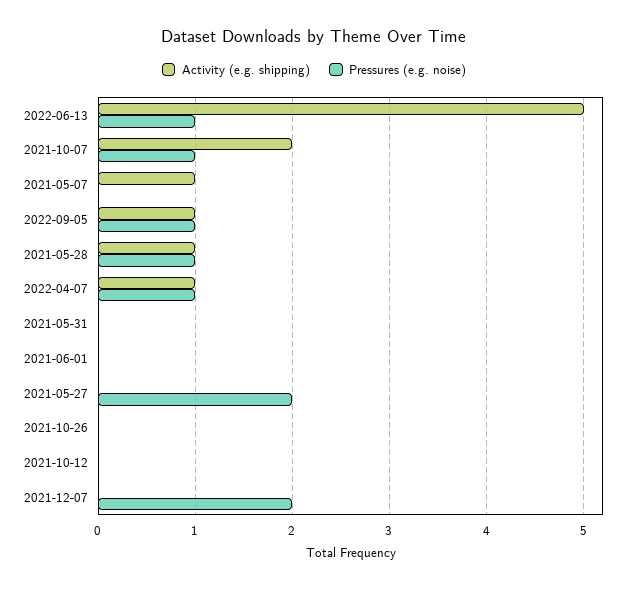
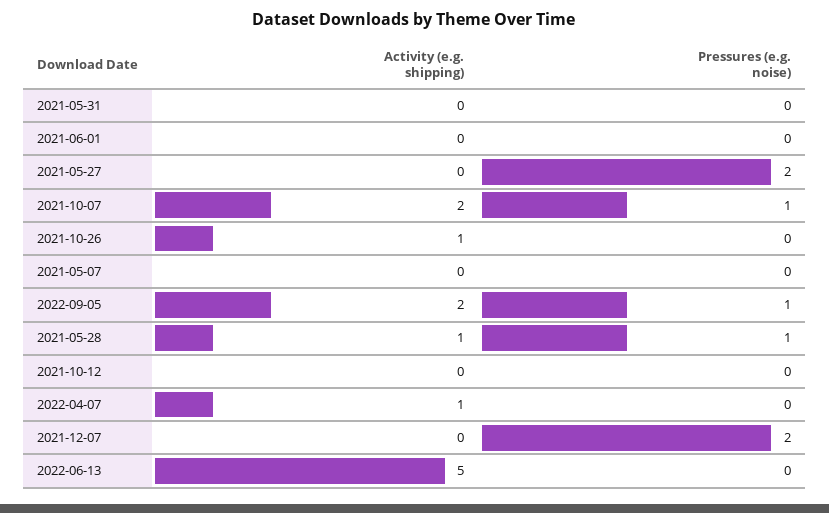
  {
    "Activity (e.g. shipping)": {
      "2022-06-13": 5,
      "2021-10-07": 2,
-     "2021-05-07": 1,
+     "2021-05-07": 0,
-     "2022-09-05": 1,
+     "2022-09-05": 2,
      "2021-05-28": 1,
      "2022-04-07": 1,
      "2021-05-31": 0,
      "2021-06-01": 0,
      "2021-05-27": 0,
-     "2021-10-26": 0,
+     "2021-10-26": 1,
      "2021-10-12": 0,
      "2021-12-07": 0
    },
    "Pressures (e.g. noise)": {
-     "2022-06-13": 1,
+     "2022-06-13": 0,
      "2021-10-07": 1,
      "2021-05-07": 0,
      "2022-09-05": 1,
      "2021-05-28": 1,
-     "2022-04-07": 1,
+     "2022-04-07": 0,
      "2021-05-31": 0,
      "2021-06-01": 0,
      "2021-05-27": 2,
      "2021-10-26": 0,
      "2021-10-12": 0,
      "2021-12-07": 2
    }
  }

